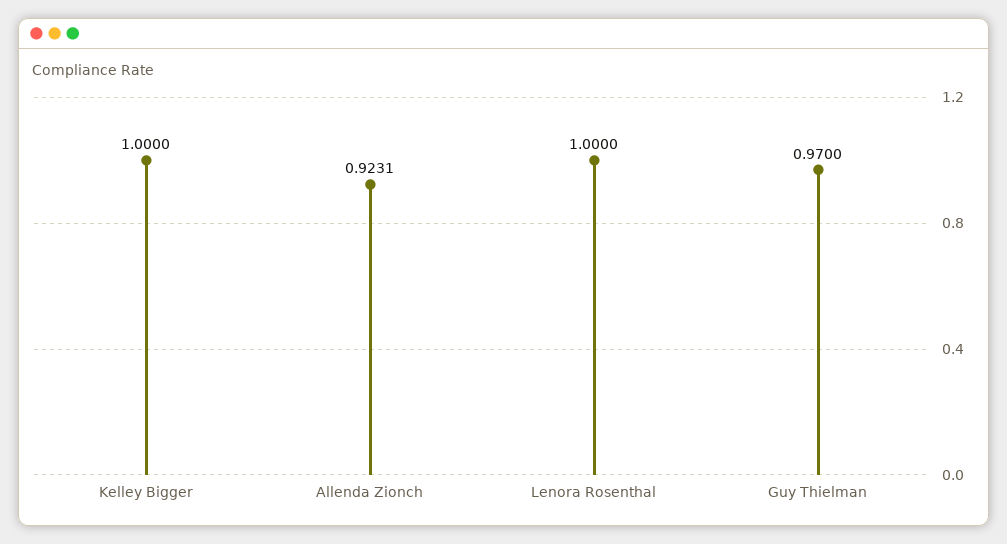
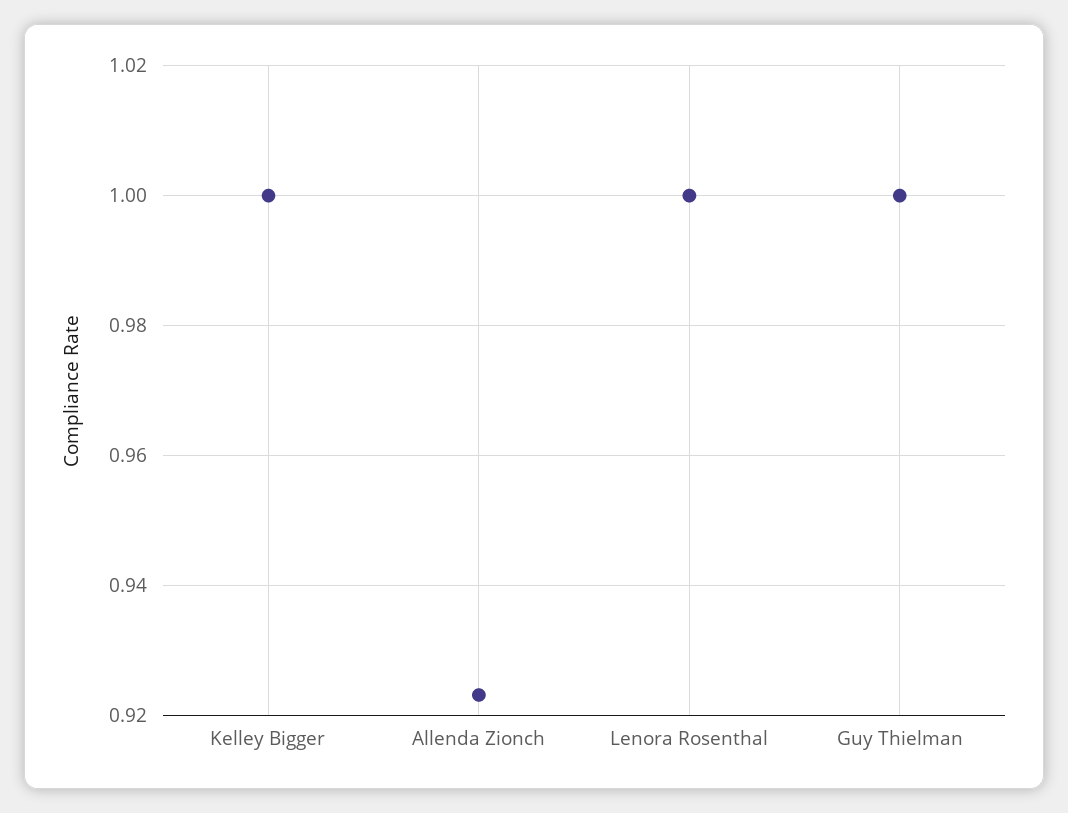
  {
    "Kelley Bigger": 1,
    "Allenda Zionch": 0.9231,
    "Lenora Rosenthal": 1,
-   "Guy Thielman": 0.97
+   "Guy Thielman": 1
  }

